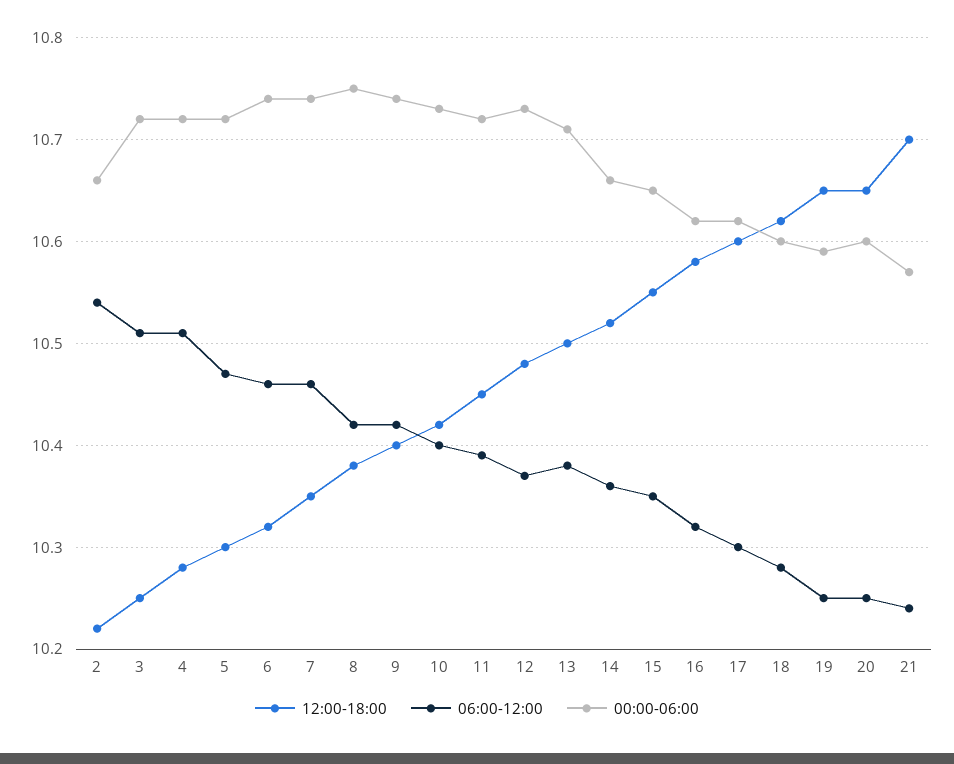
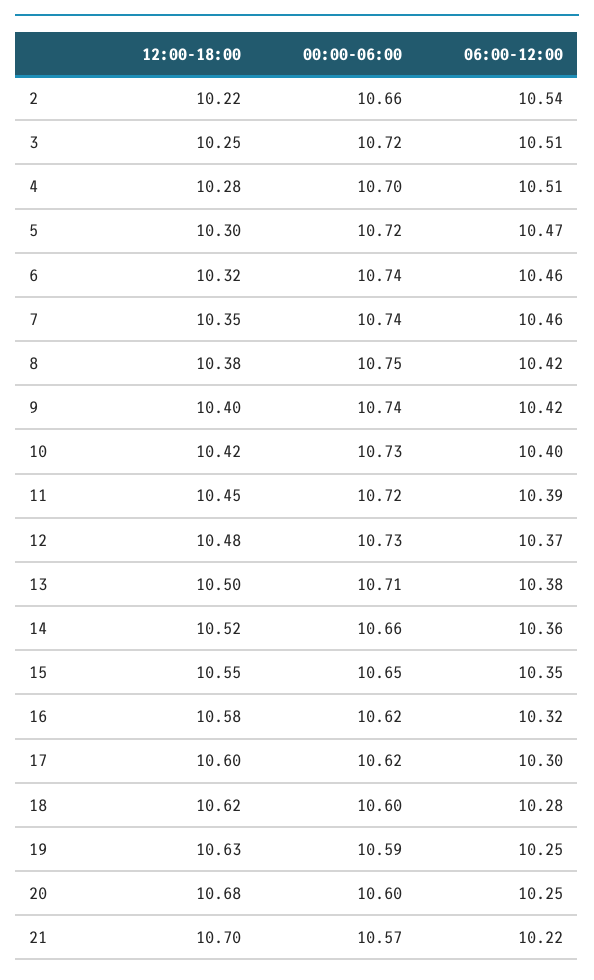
  {
    "12:00-18:00": {
      "2": 10.22,
      "3": 10.25,
      "4": 10.28,
      "5": 10.3,
      "6": 10.32,
      "7": 10.35,
      "8": 10.38,
      "9": 10.4,
      "10": 10.42,
      "11": 10.45,
      "12": 10.48,
      "13": 10.5,
      "14": 10.52,
      "15": 10.55,
      "16": 10.58,
      "17": 10.6,
      "18": 10.62,
-     "19": 10.65,
+     "19": 10.63,
-     "20": 10.65,
+     "20": 10.68,
      "21": 10.7
    },
    "06:00-12:00": {
      "2": 10.54,
      "3": 10.51,
      "4": 10.51,
      "5": 10.47,
      "6": 10.46,
      "7": 10.46,
      "8": 10.42,
      "9": 10.42,
      "10": 10.4,
      "11": 10.39,
      "12": 10.37,
      "13": 10.38,
      "14": 10.36,
      "15": 10.35,
      "16": 10.32,
      "17": 10.3,
      "18": 10.28,
      "19": 10.25,
      "20": 10.25,
-     "21": 10.24
+     "21": 10.22
    },
    "00:00-06:00": {
      "2": 10.66,
      "3": 10.72,
-     "4": 10.72,
+     "4": 10.7,
      "5": 10.72,
      "6": 10.74,
      "7": 10.74,
      "8": 10.75,
      "9": 10.74,
      "10": 10.73,
      "11": 10.72,
      "12": 10.73,
      "13": 10.71,
      "14": 10.66,
      "15": 10.65,
      "16": 10.62,
      "17": 10.62,
      "18": 10.6,
      "19": 10.59,
      "20": 10.6,
      "21": 10.57
    }
  }

